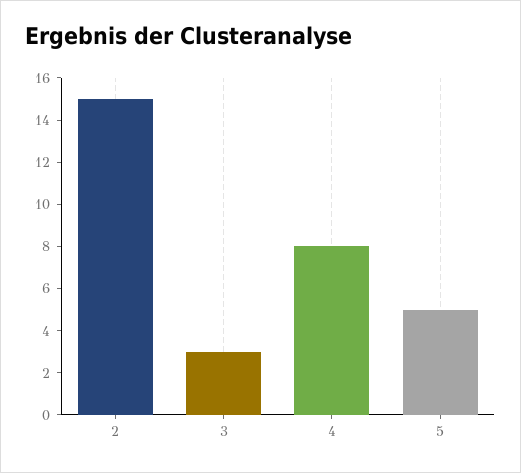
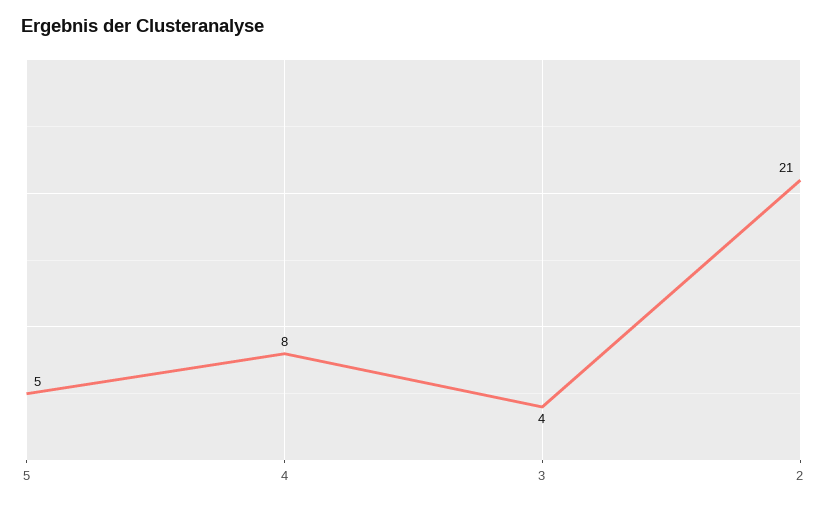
  {
-   "2": 15,
+   "2": 21,
-   "3": 3,
+   "3": 4,
    "4": 8,
    "5": 5
  }

